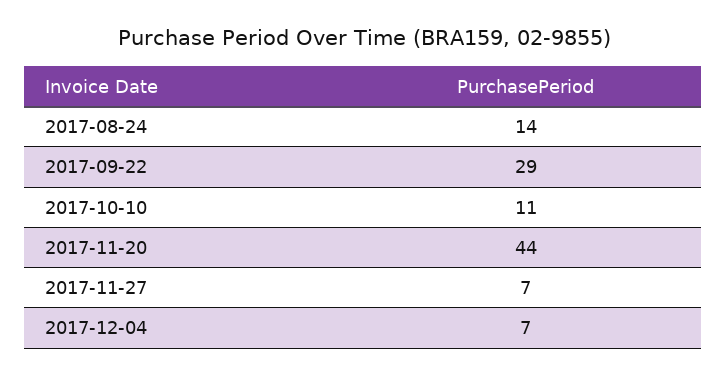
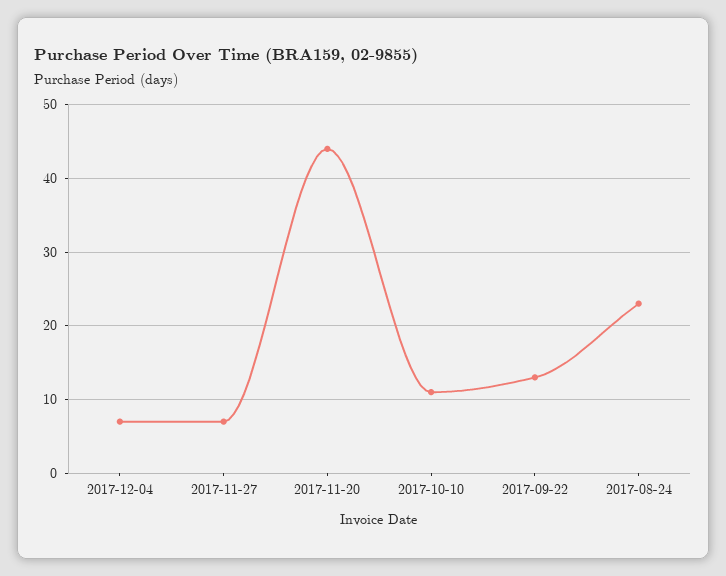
  {
-   "2017-08-24": 14,
+   "2017-08-24": 23,
-   "2017-09-22": 29,
+   "2017-09-22": 13,
    "2017-10-10": 11,
    "2017-11-20": 44,
    "2017-11-27": 7,
    "2017-12-04": 7
  }

